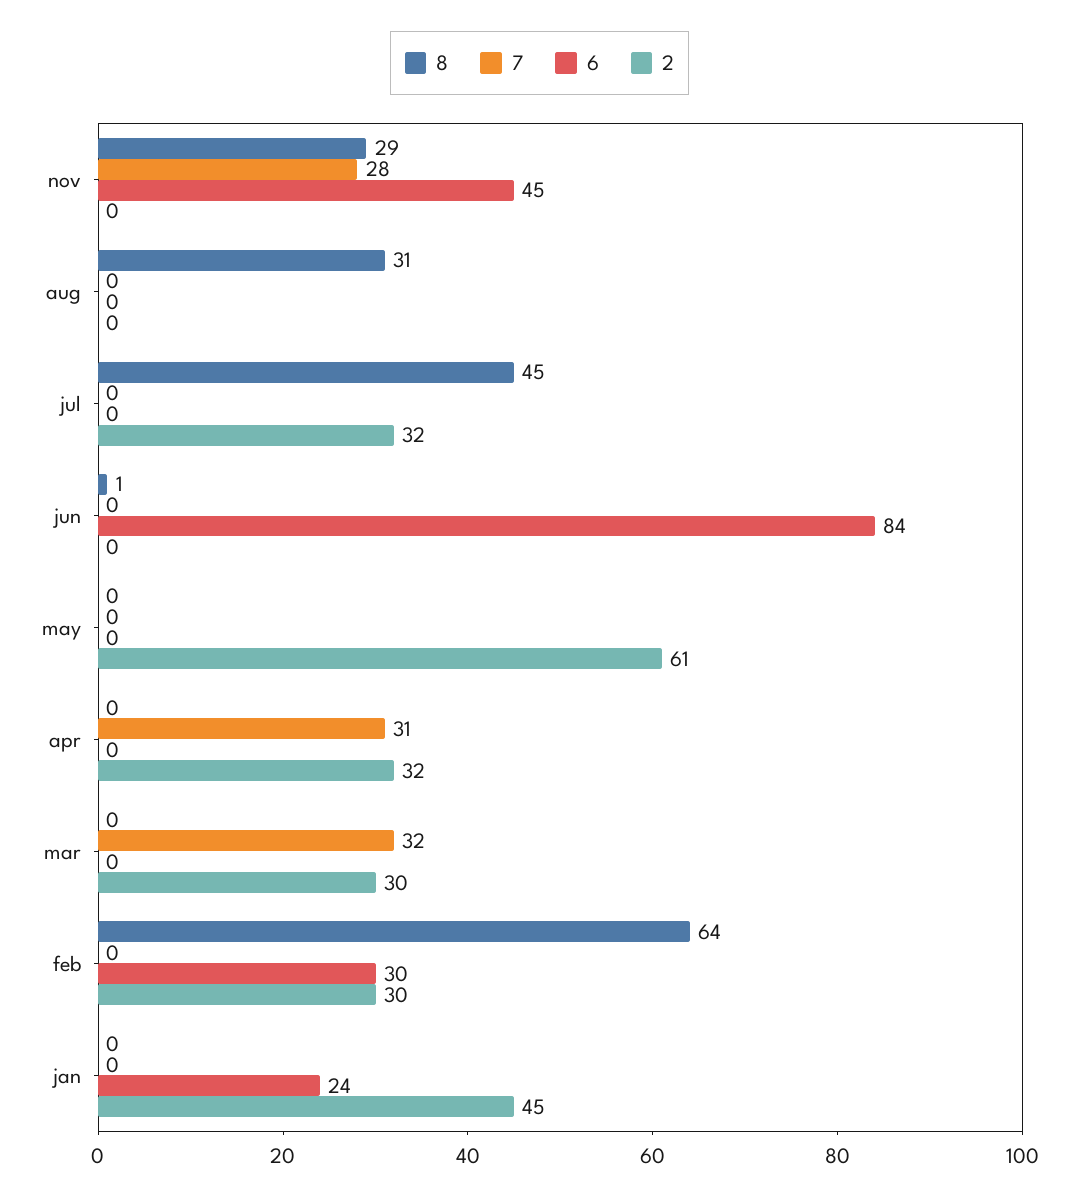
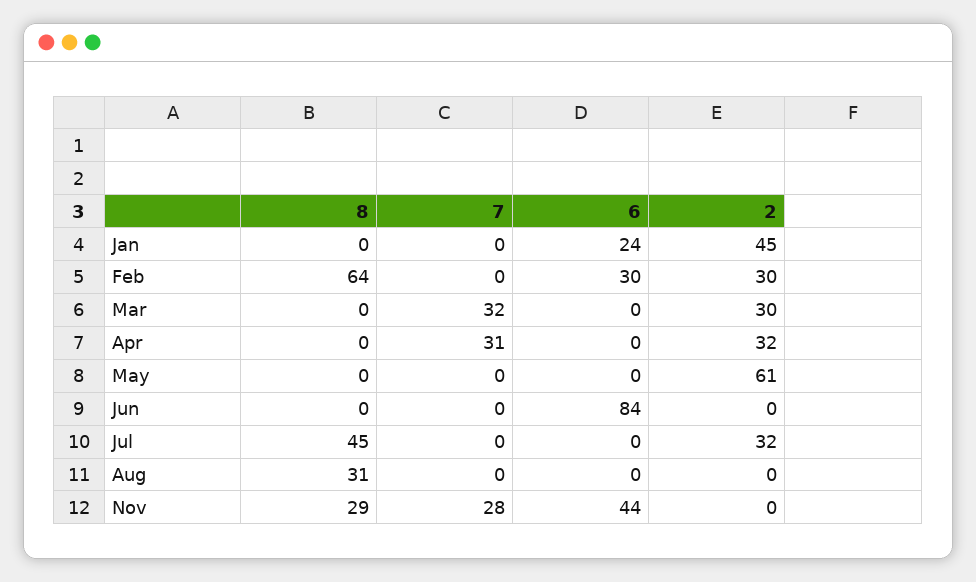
  {
    "8": {
      "nov": 29,
      "aug": 31,
      "jul": 45,
-     "jun": 1,
+     "jun": 0,
      "may": 0,
      "apr": 0,
      "mar": 0,
      "feb": 64,
      "jan": 0
    },
    "7": {
      "nov": 28,
      "aug": 0,
      "jul": 0,
      "jun": 0,
      "may": 0,
      "apr": 31,
      "mar": 32,
      "feb": 0,
      "jan": 0
    },
    "6": {
-     "nov": 45,
+     "nov": 44,
      "aug": 0,
      "jul": 0,
      "jun": 84,
      "may": 0,
      "apr": 0,
      "mar": 0,
      "feb": 30,
      "jan": 24
    },
    "2": {
      "nov": 0,
      "aug": 0,
      "jul": 32,
      "jun": 0,
      "may": 61,
      "apr": 32,
      "mar": 30,
      "feb": 30,
      "jan": 45
    }
  }

